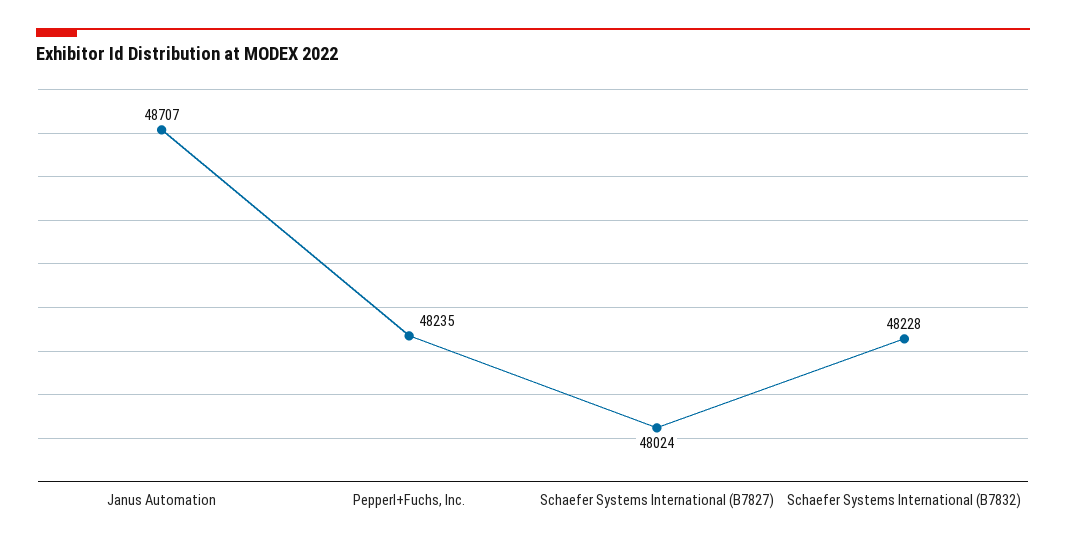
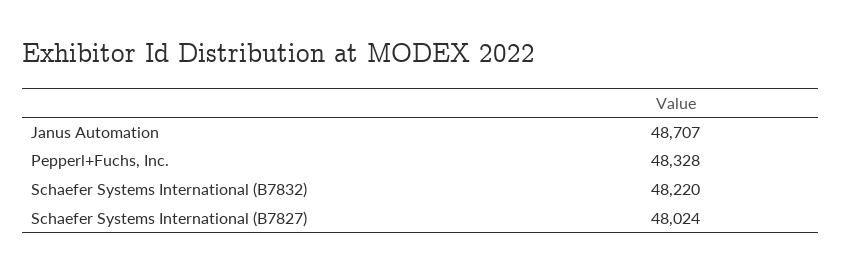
  {
    "Janus Automation": 48707,
-   "Pepperl+Fuchs, Inc.": 48235,
+   "Pepperl+Fuchs, Inc.": 48328,
    "Schaefer Systems International (B7827)": 48024,
-   "Schaefer Systems International (B7832)": 48228
+   "Schaefer Systems International (B7832)": 48220
  }

